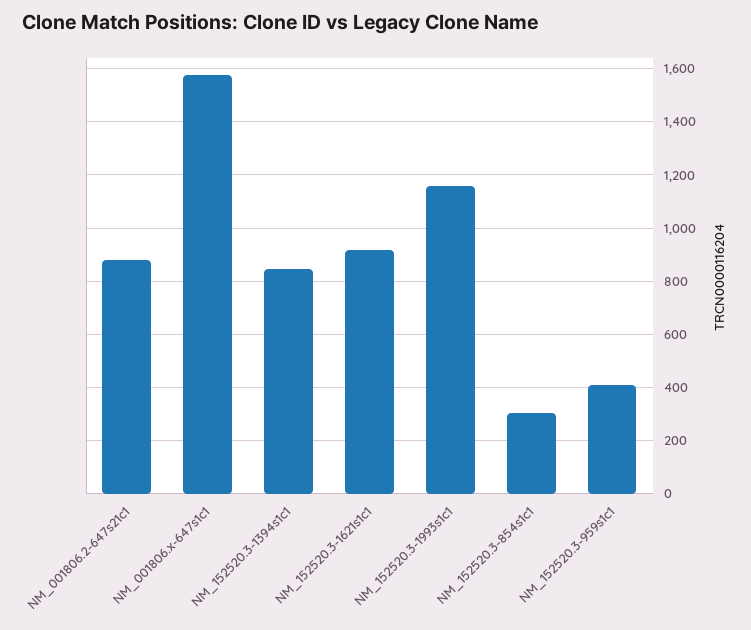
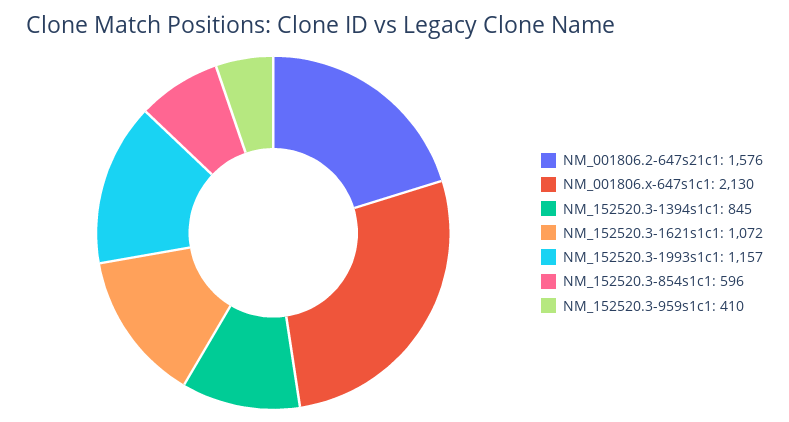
  {
-   "NM_001806.2-647s21c1": 875,
+   "NM_001806.2-647s21c1": 1576,
-   "NM_001806.x-647s1c1": 1575,
+   "NM_001806.x-647s1c1": 2130,
    "NM_152520.3-1394s1c1": 845,
-   "NM_152520.3-1621s1c1": 925,
+   "NM_152520.3-1621s1c1": 1072,
    "NM_152520.3-1993s1c1": 1157,
-   "NM_152520.3-854s1c1": 300,
+   "NM_152520.3-854s1c1": 596,
    "NM_152520.3-959s1c1": 410
  }

